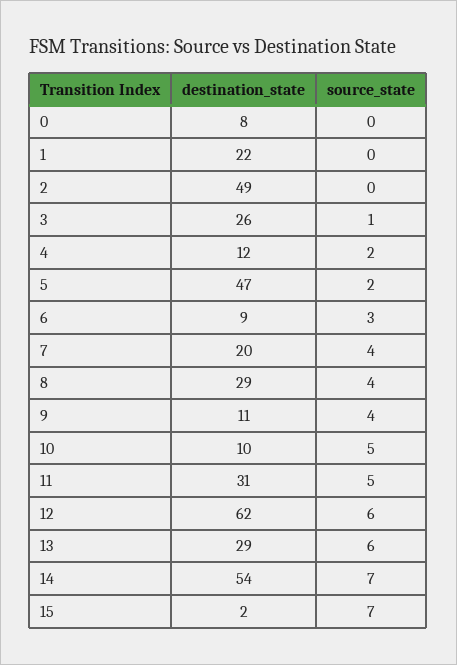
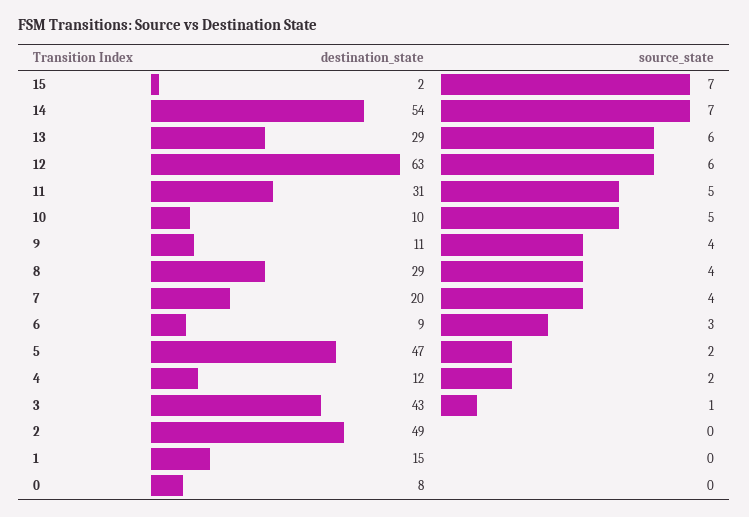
  {
    "destination_state": {
      "0": 8,
-     "1": 22,
+     "1": 15,
      "2": 49,
-     "3": 26,
+     "3": 43,
      "4": 12,
      "5": 47,
      "6": 9,
      "7": 20,
      "8": 29,
      "9": 11,
      "10": 10,
      "11": 31,
-     "12": 62,
+     "12": 63,
      "13": 29,
      "14": 54,
      "15": 2
    },
    "source_state": {
      "0": 0,
      "1": 0,
      "2": 0,
      "3": 1,
      "4": 2,
      "5": 2,
      "6": 3,
      "7": 4,
      "8": 4,
      "9": 4,
      "10": 5,
      "11": 5,
      "12": 6,
      "13": 6,
      "14": 7,
      "15": 7
    }
  }

